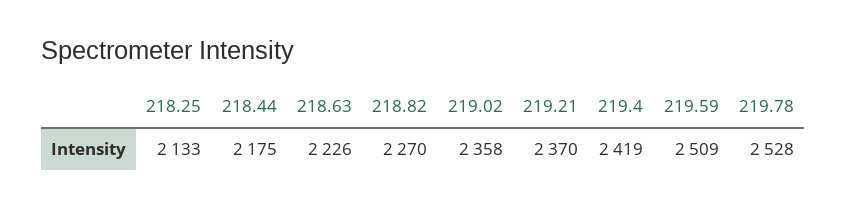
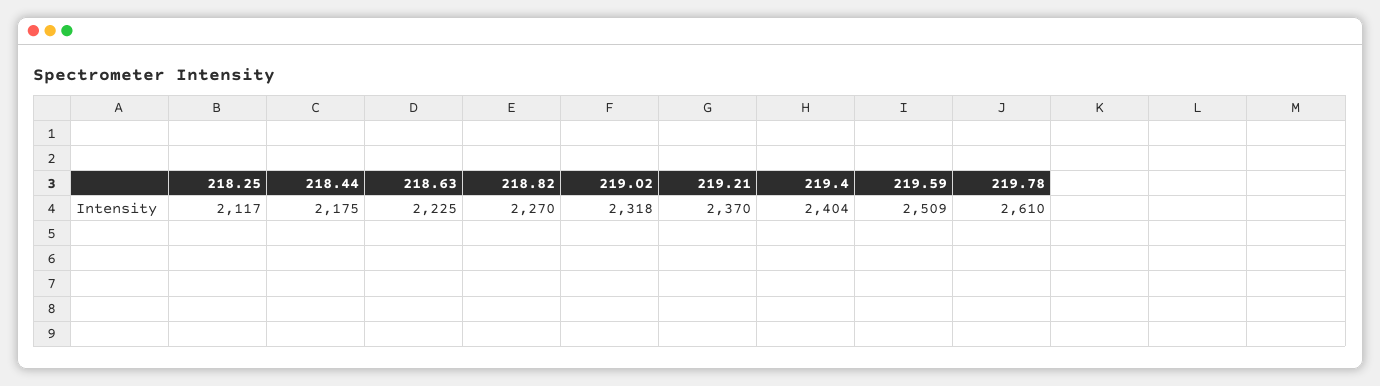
  {
-   "218.25": 2133,
+   "218.25": 2117,
    "218.44": 2175,
-   "218.63": 2226,
+   "218.63": 2225,
    "218.82": 2270,
-   "219.02": 2358,
+   "219.02": 2318,
    "219.21": 2370,
-   "219.4": 2419,
+   "219.4": 2404,
    "219.59": 2509,
-   "219.78": 2528
+   "219.78": 2610
  }

